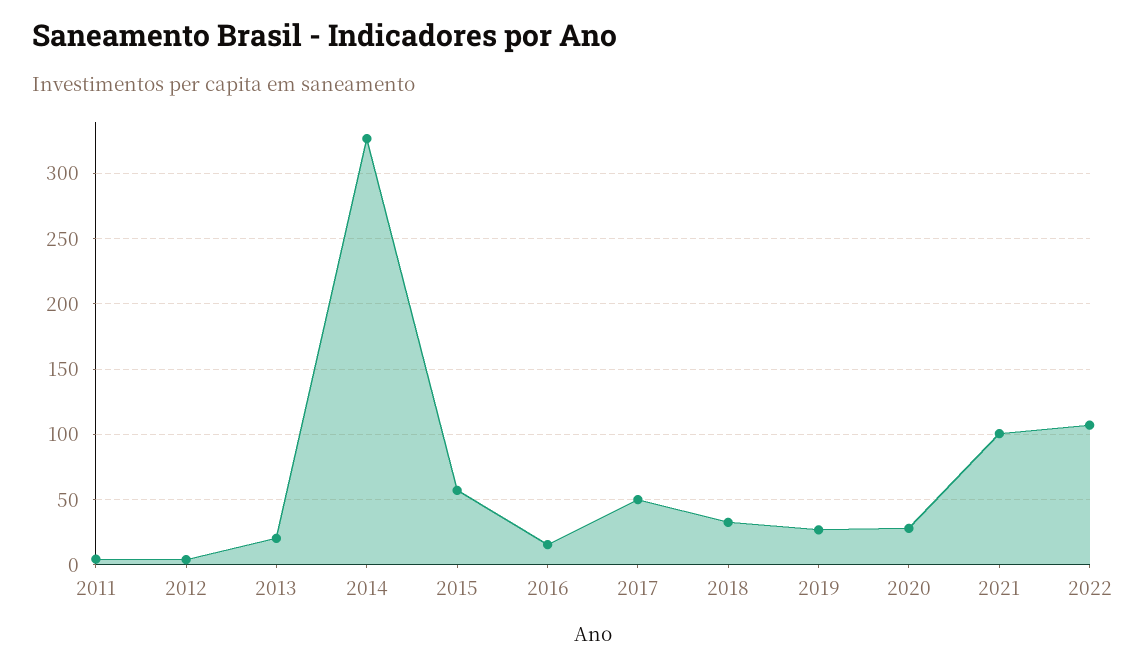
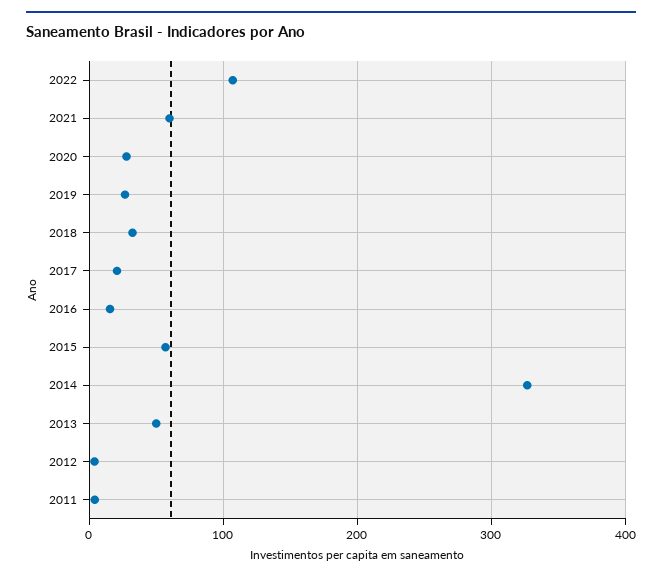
  {
    "2011": 5,
    "2012": 5,
-   "2013": 20,
+   "2013": 50,
    "2014": 325,
    "2015": 55,
    "2016": 15,
-   "2017": 50,
+   "2017": 20,
    "2018": 30,
    "2019": 25,
    "2020": 30,
-   "2021": 100,
+   "2021": 60,
    "2022": 105
  }

